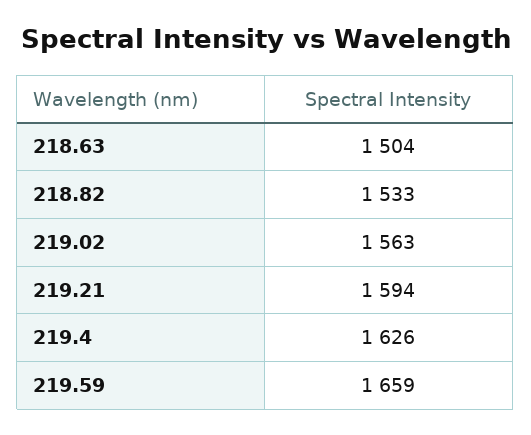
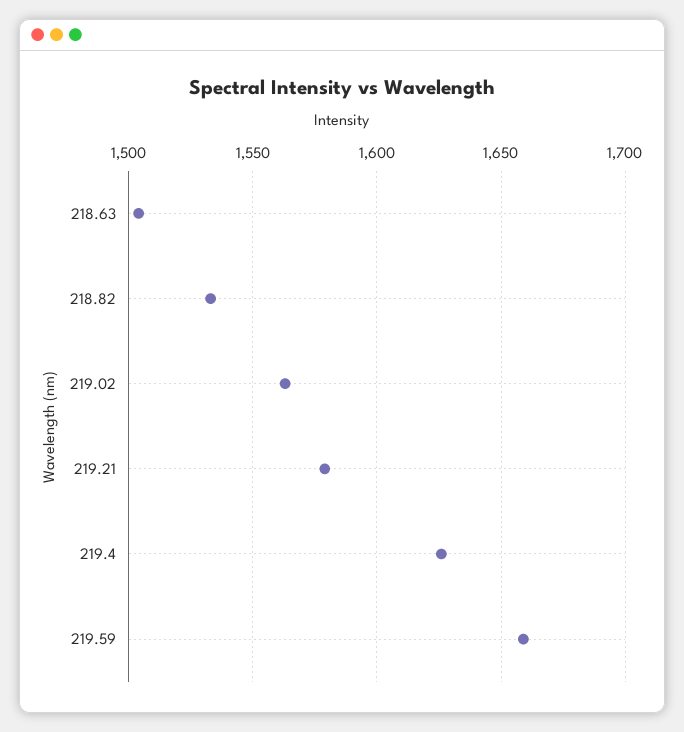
  {
    "218.63": 1504,
    "218.82": 1533,
    "219.02": 1563,
-   "219.21": 1594,
+   "219.21": 1580,
    "219.4": 1626,
    "219.59": 1659
  }

